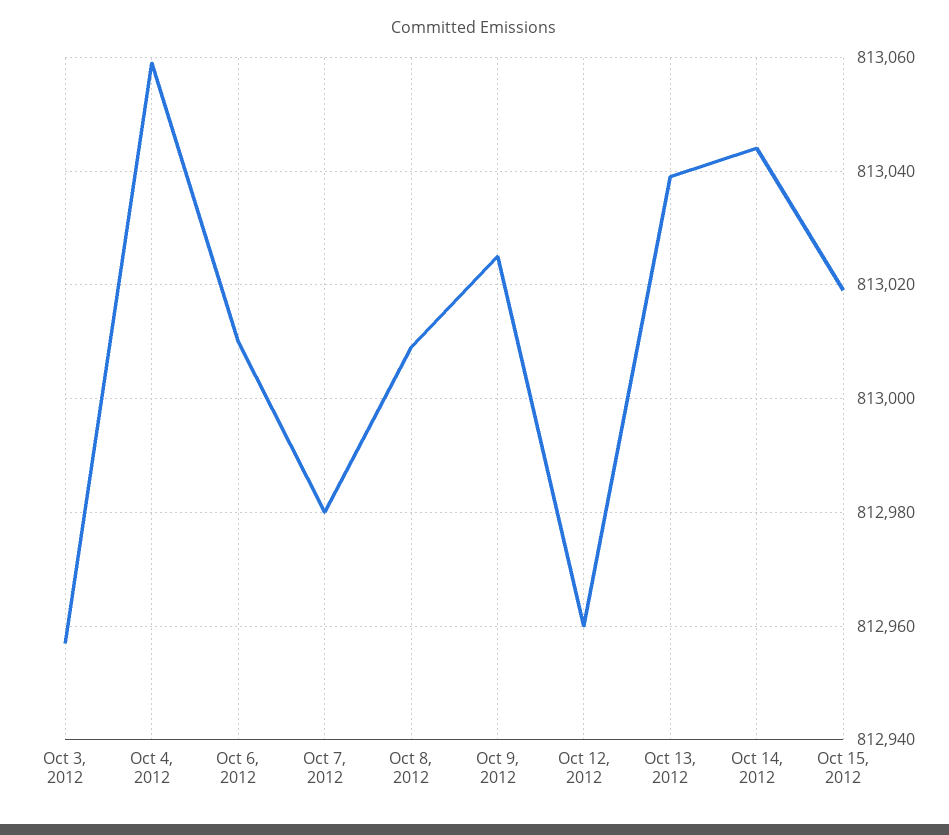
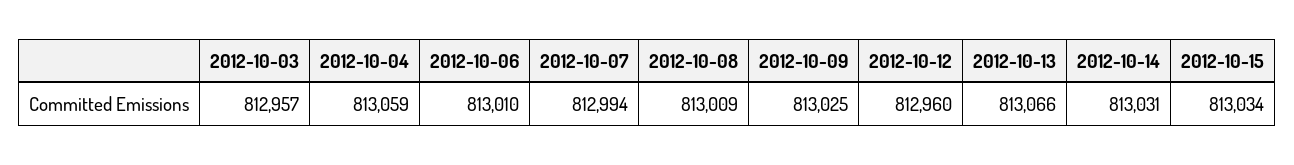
  {
    "Oct 3, 2012": 812957,
    "Oct 4, 2012": 813059,
    "Oct 6, 2012": 813010,
-   "Oct 7, 2012": 812980,
+   "Oct 7, 2012": 812994,
    "Oct 8, 2012": 813009,
    "Oct 9, 2012": 813025,
    "Oct 12, 2012": 812960,
-   "Oct 13, 2012": 813040,
+   "Oct 13, 2012": 813066,
-   "Oct 14, 2012": 813045,
+   "Oct 14, 2012": 813031,
-   "Oct 15, 2012": 813020
+   "Oct 15, 2012": 813034
  }

